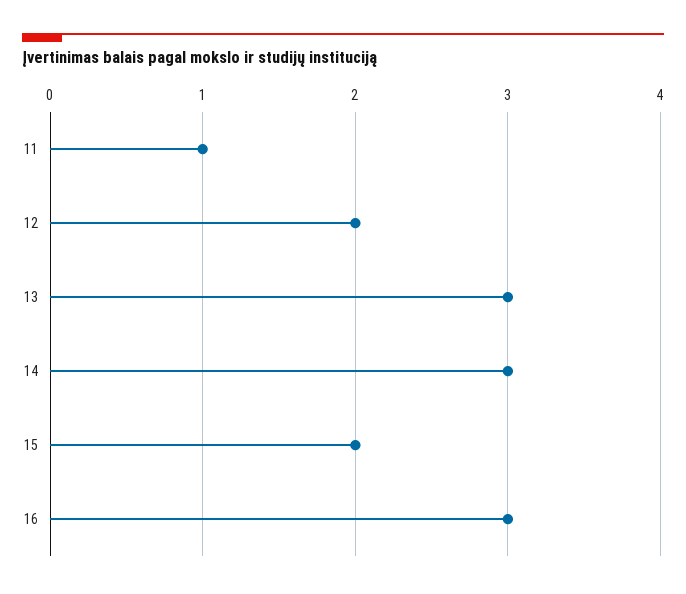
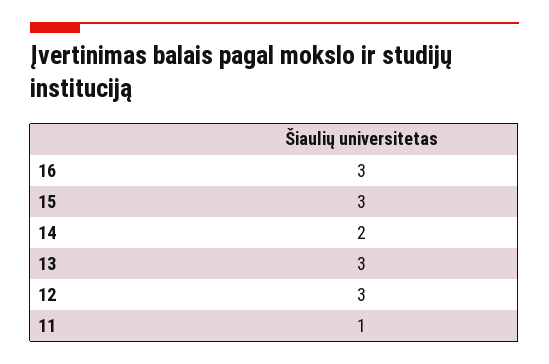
  {
    "11": 1,
-   "12": 2,
+   "12": 3,
    "13": 3,
-   "14": 3,
+   "14": 2,
-   "15": 2,
+   "15": 3,
    "16": 3
  }

